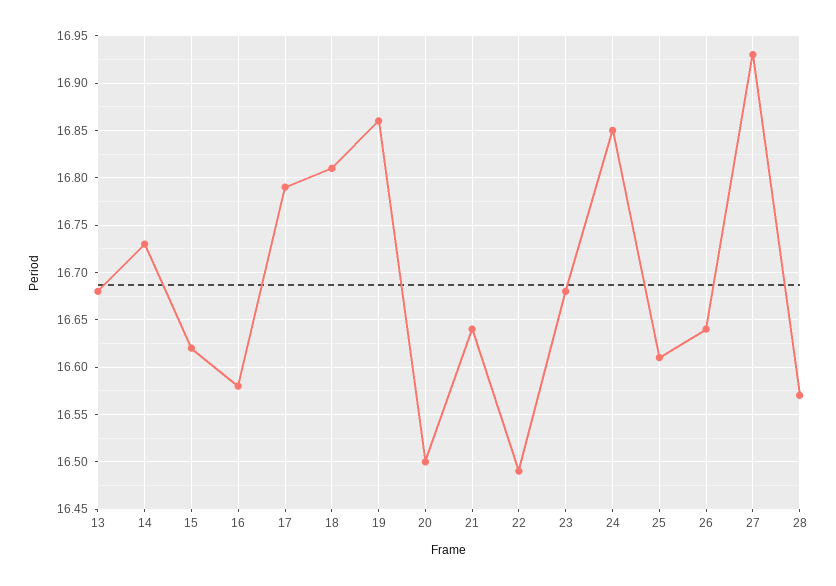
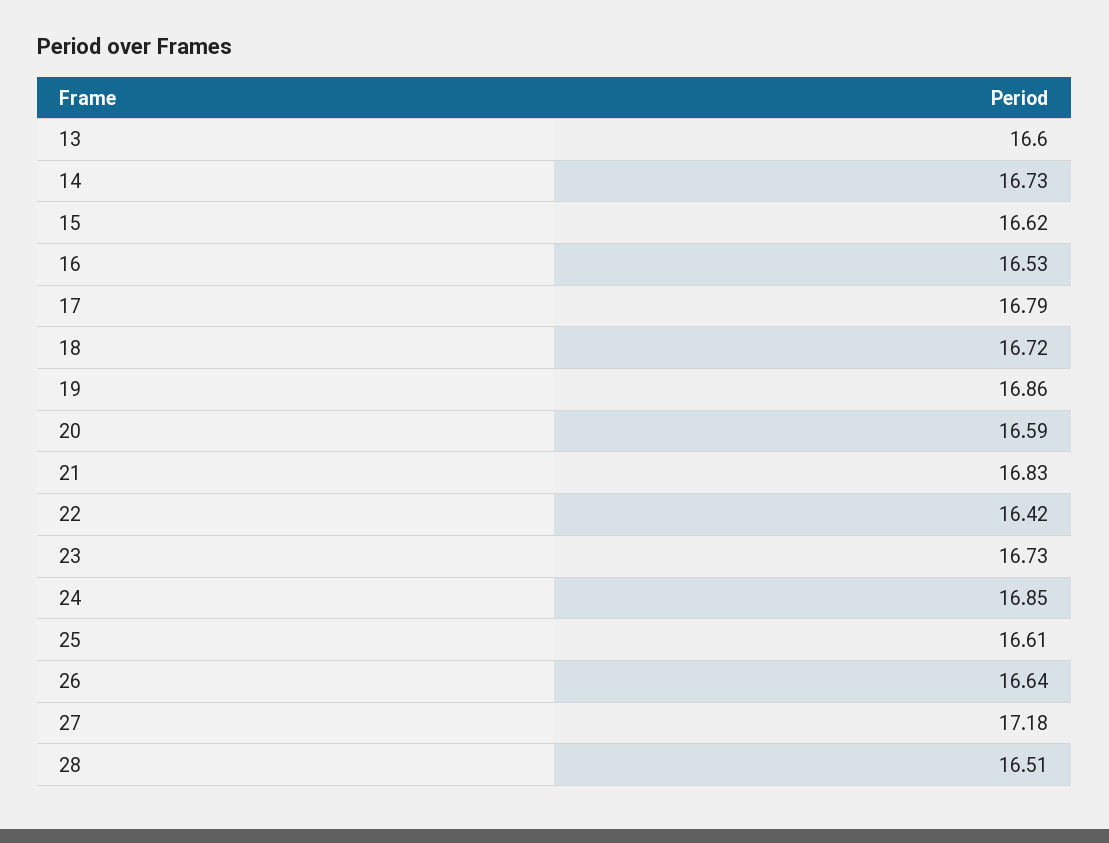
  {
-   "13": 16.68,
+   "13": 16.6,
    "14": 16.73,
    "15": 16.62,
-   "16": 16.58,
+   "16": 16.53,
    "17": 16.79,
-   "18": 16.81,
+   "18": 16.72,
    "19": 16.86,
-   "20": 16.5,
+   "20": 16.59,
-   "21": 16.64,
+   "21": 16.83,
-   "22": 16.49,
+   "22": 16.42,
-   "23": 16.68,
+   "23": 16.73,
    "24": 16.85,
    "25": 16.61,
    "26": 16.64,
-   "27": 16.93,
+   "27": 17.18,
-   "28": 16.57
+   "28": 16.51
  }

